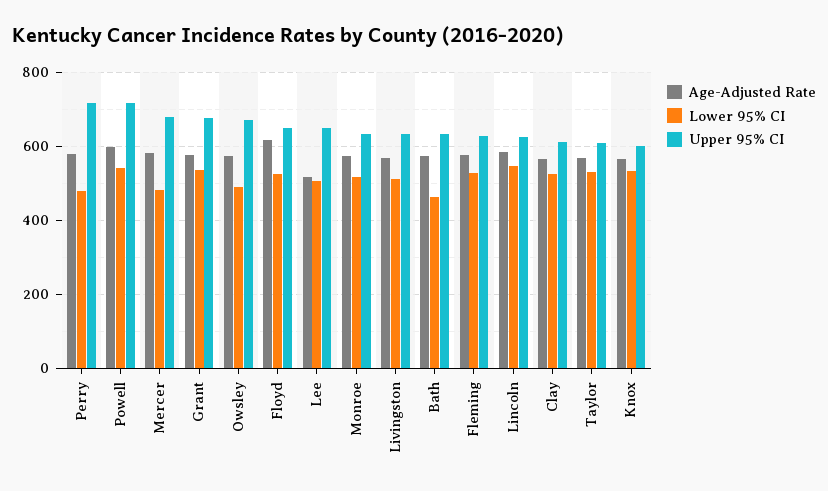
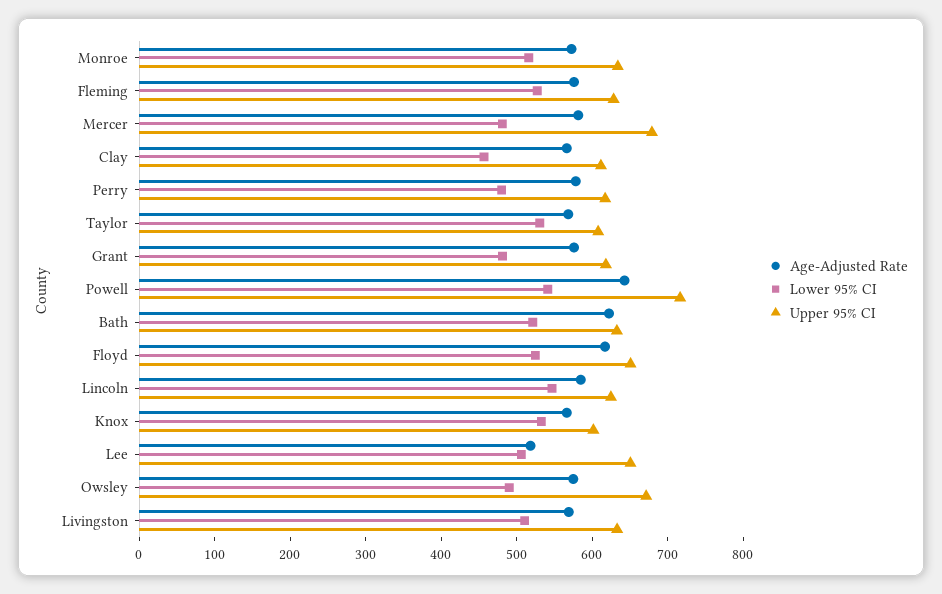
  {
    "Age-Adjusted Rate": {
      "Perry": 580,
-     "Powell": 600,
+     "Powell": 640,
      "Mercer": 580,
      "Grant": 580,
      "Owsley": 580,
      "Floyd": 620,
      "Lee": 520,
      "Monroe": 580,
      "Livingston": 560,
-     "Bath": 580,
+     "Bath": 620,
      "Fleming": 580,
      "Lincoln": 580,
      "Clay": 560,
      "Taylor": 560,
      "Knox": 560
    },
    "Lower 95% CI": {
      "Perry": 480,
      "Powell": 540,
      "Mercer": 480,
-     "Grant": 540,
+     "Grant": 480,
      "Owsley": 500,
      "Floyd": 520,
      "Lee": 500,
      "Monroe": 520,
      "Livingston": 520,
-     "Bath": 460,
+     "Bath": 520,
      "Fleming": 520,
      "Lincoln": 540,
-     "Clay": 520,
+     "Clay": 460,
      "Taylor": 540,
      "Knox": 540
    },
    "Upper 95% CI": {
-     "Perry": 720,
+     "Perry": 620,
      "Powell": 720,
      "Mercer": 680,
-     "Grant": 680,
+     "Grant": 620,
      "Owsley": 680,
      "Floyd": 660,
      "Lee": 660,
      "Monroe": 640,
      "Livingston": 640,
      "Bath": 640,
      "Fleming": 620,
      "Lincoln": 620,
      "Clay": 620,
      "Taylor": 600,
      "Knox": 600
    }
  }

